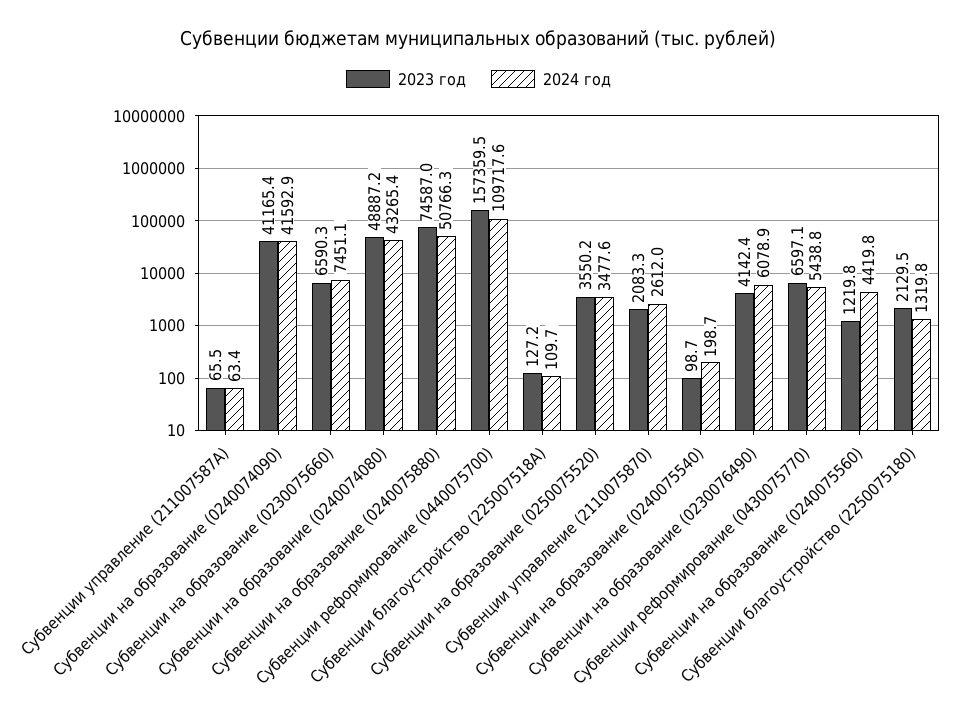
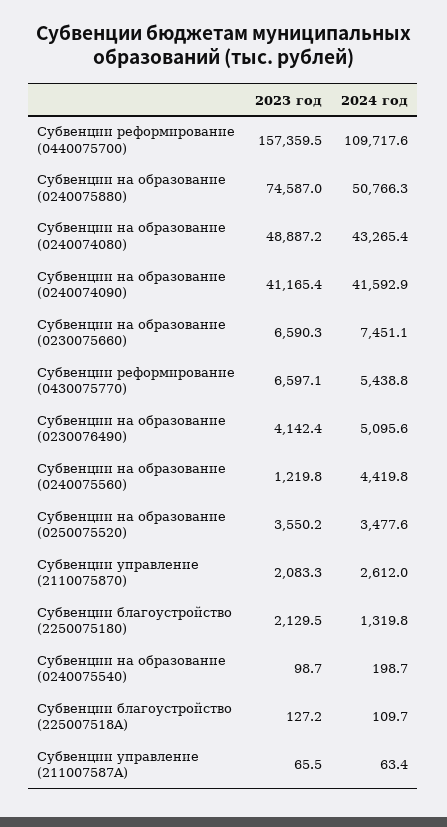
  {
    "2023 год": {
      "Субвенции управление (211007587A)": 65.5,
      "Субвенции на образование (0240074090)": 41165.4,
      "Субвенции на образование (0230075660)": 6590.3,
      "Субвенции на образование (0240074080)": 48887.2,
      "Субвенции на образование (0240075880)": 74587,
      "Субвенции реформирование (0440075700)": 157359.5,
      "Субвенции благоустройство (225007518A)": 127.2,
      "Субвенции на образование (0250075520)": 3550.2,
      "Субвенции управление (2110075870)": 2083.3,
      "Субвенции на образование (0240075540)": 98.7,
      "Субвенции на образование (0230076490)": 4142.4,
      "Субвенции реформирование (0430075770)": 6597.1,
      "Субвенции на образование (0240075560)": 1219.8,
      "Субвенции благоустройство (2250075180)": 2129.5
    },
    "2024 год": {
      "Субвенции управление (211007587A)": 63.4,
      "Субвенции на образование (0240074090)": 41592.9,
      "Субвенции на образование (0230075660)": 7451.1,
      "Субвенции на образование (0240074080)": 43265.4,
      "Субвенции на образование (0240075880)": 50766.3,
      "Субвенции реформирование (0440075700)": 109717.6,
      "Субвенции благоустройство (225007518A)": 109.7,
      "Субвенции на образование (0250075520)": 3477.6,
      "Субвенции управление (2110075870)": 2612,
      "Субвенции на образование (0240075540)": 198.7,
-     "Субвенции на образование (0230076490)": 6078.9,
+     "Субвенции на образование (0230076490)": 5095.6,
      "Субвенции реформирование (0430075770)": 5438.8,
      "Субвенции на образование (0240075560)": 4419.8,
      "Субвенции благоустройство (2250075180)": 1319.8
    }
  }

